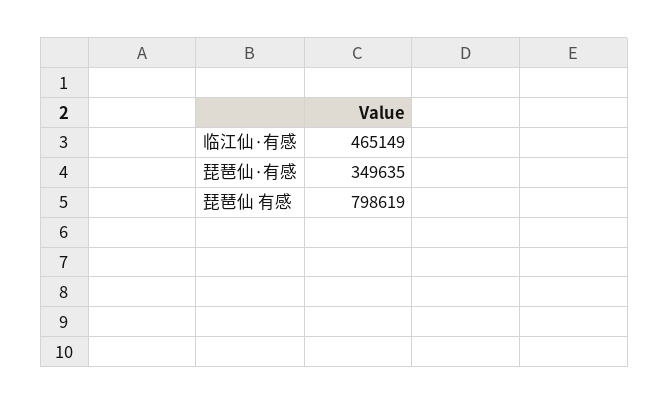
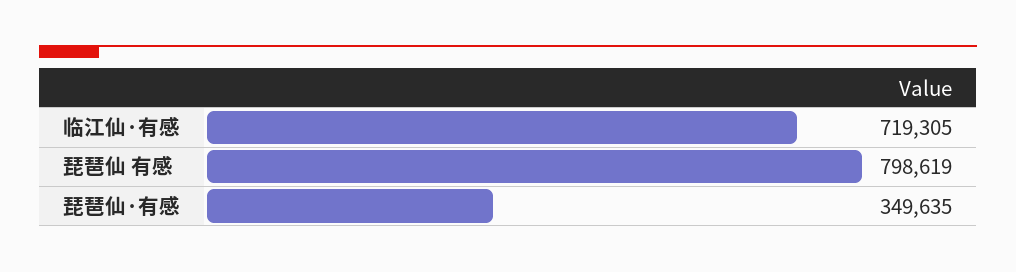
  {
-   "临江仙·有感": 465149,
+   "临江仙·有感": 719305,
    "琵琶仙·有感": 349635,
    "琵琶仙 有感": 798619
  }

